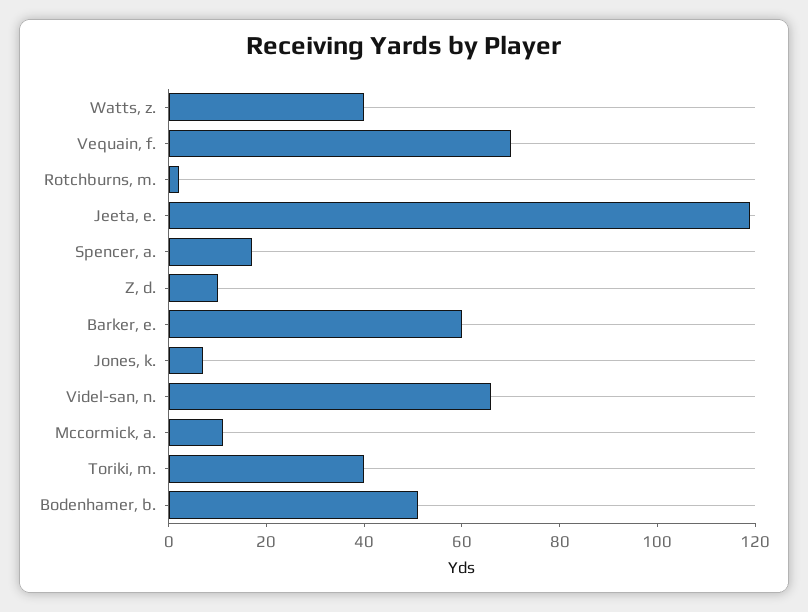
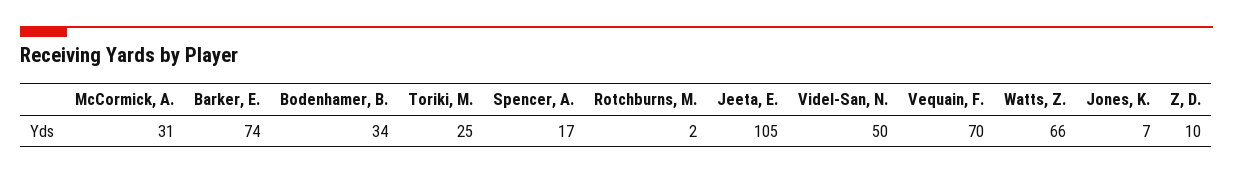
  {
-   "Watts, z.": 40,
+   "Watts, z.": 66,
    "Vequain, f.": 70,
    "Rotchburns, m.": 2,
-   "Jeeta, e.": 120,
+   "Jeeta, e.": 105,
    "Spencer, a.": 17,
    "Z, d.": 10,
-   "Barker, e.": 60,
+   "Barker, e.": 74,
    "Jones, k.": 7,
-   "Videl-san, n.": 65,
+   "Videl-san, n.": 50,
-   "Mccormick, a.": 10,
+   "Mccormick, a.": 31,
-   "Toriki, m.": 40,
+   "Toriki, m.": 25,
-   "Bodenhamer, b.": 50
+   "Bodenhamer, b.": 34
  }

